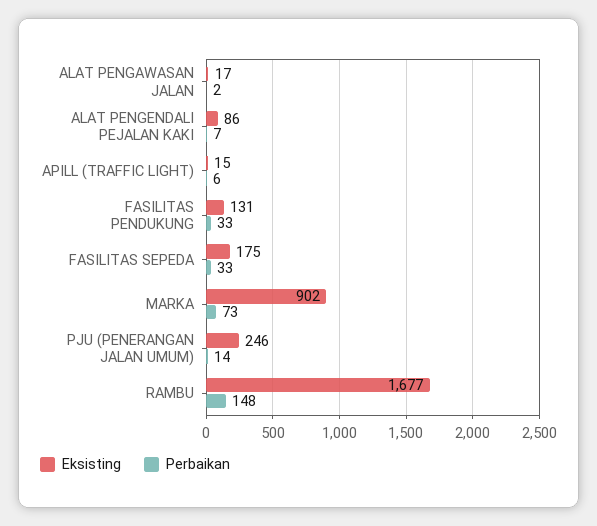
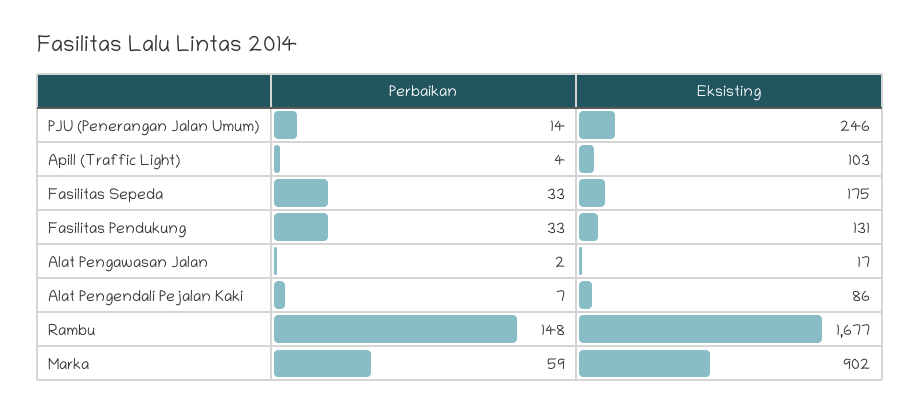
  {
    "Eksisting": {
      "ALAT PENGAWASAN JALAN": 17,
      "ALAT PENGENDALI PEJALAN KAKI": 86,
-     "APILL (TRAFFIC LIGHT)": 15,
+     "APILL (TRAFFIC LIGHT)": 103,
      "FASILITAS PENDUKUNG": 131,
      "FASILITAS SEPEDA": 175,
      "MARKA": 902,
      "PJU (PENERANGAN JALAN UMUM)": 246,
      "RAMBU": 1677
    },
    "Perbaikan": {
      "ALAT PENGAWASAN JALAN": 2,
      "ALAT PENGENDALI PEJALAN KAKI": 7,
-     "APILL (TRAFFIC LIGHT)": 6,
+     "APILL (TRAFFIC LIGHT)": 4,
      "FASILITAS PENDUKUNG": 33,
      "FASILITAS SEPEDA": 33,
-     "MARKA": 73,
+     "MARKA": 59,
      "PJU (PENERANGAN JALAN UMUM)": 14,
      "RAMBU": 148
    }
  }

